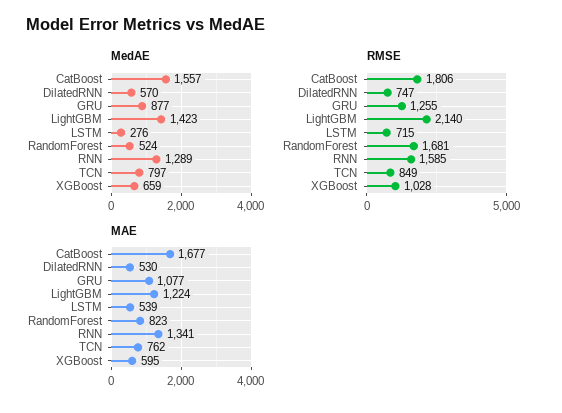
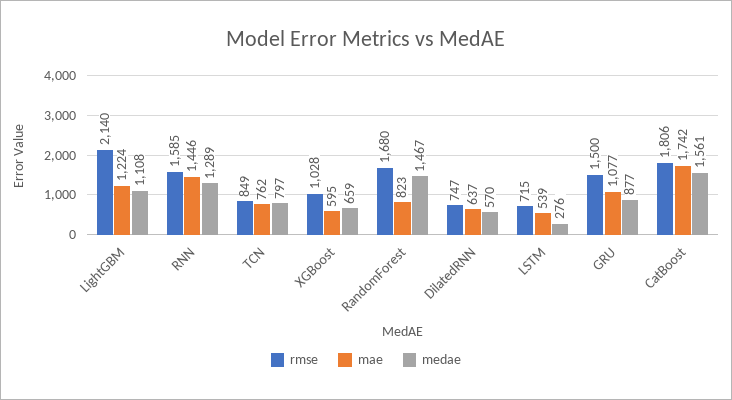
  {
    "MedAE": {
-     "CatBoost": 1557,
+     "CatBoost": 1561,
      "DilatedRNN": 570,
      "GRU": 877,
-     "LightGBM": 1423,
+     "LightGBM": 1108,
      "LSTM": 276,
-     "RandomForest": 524,
+     "RandomForest": 1467,
      "RNN": 1289,
      "TCN": 797,
      "XGBoost": 659
    },
    "RMSE": {
      "CatBoost": 1806,
      "DilatedRNN": 747,
-     "GRU": 1255,
+     "GRU": 1500,
      "LightGBM": 2140,
      "LSTM": 715,
-     "RandomForest": 1681,
+     "RandomForest": 1680,
      "RNN": 1585,
      "TCN": 849,
      "XGBoost": 1028
    },
    "MAE": {
-     "CatBoost": 1677,
+     "CatBoost": 1742,
-     "DilatedRNN": 530,
+     "DilatedRNN": 637,
      "GRU": 1077,
      "LightGBM": 1224,
      "LSTM": 539,
      "RandomForest": 823,
-     "RNN": 1341,
+     "RNN": 1446,
      "TCN": 762,
      "XGBoost": 595
    }
  }

